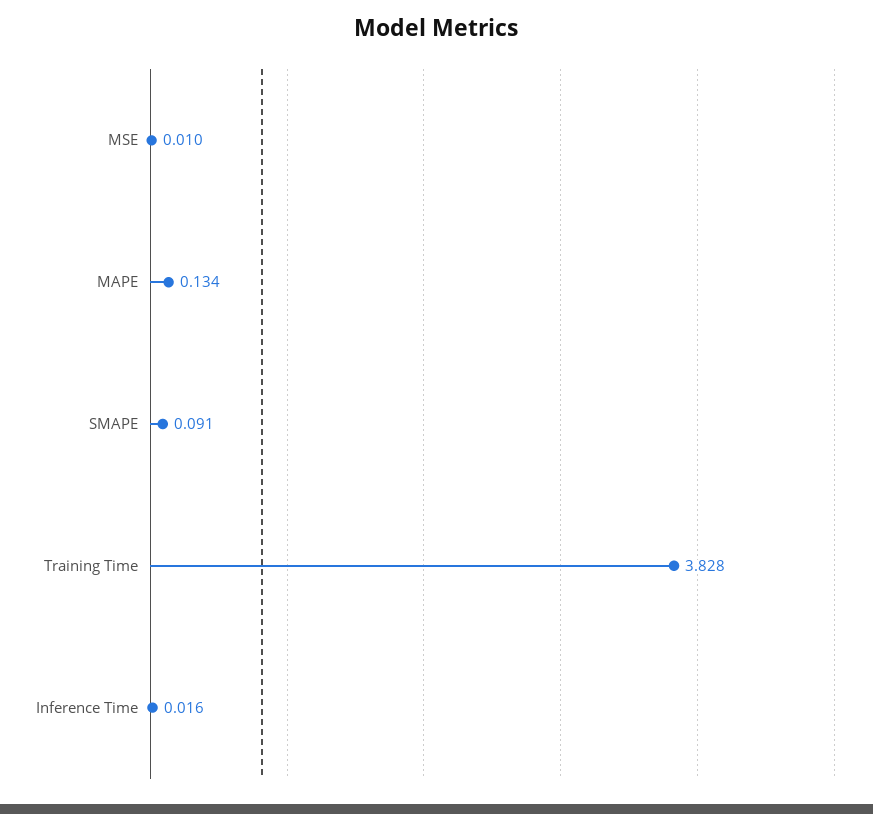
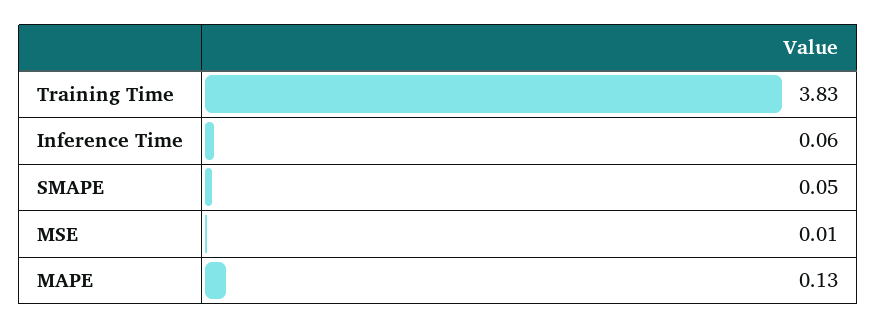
  {
    "MSE": 0.01,
    "MAPE": 0.134,
-   "SMAPE": 0.091,
+   "SMAPE": 0.05,
    "Training Time": 3.828,
-   "Inference Time": 0.016
+   "Inference Time": 0.06
  }

